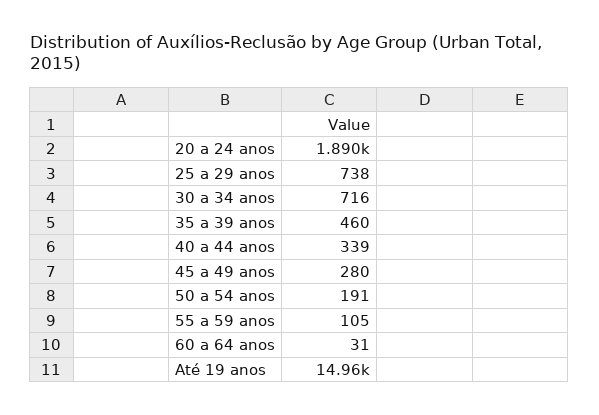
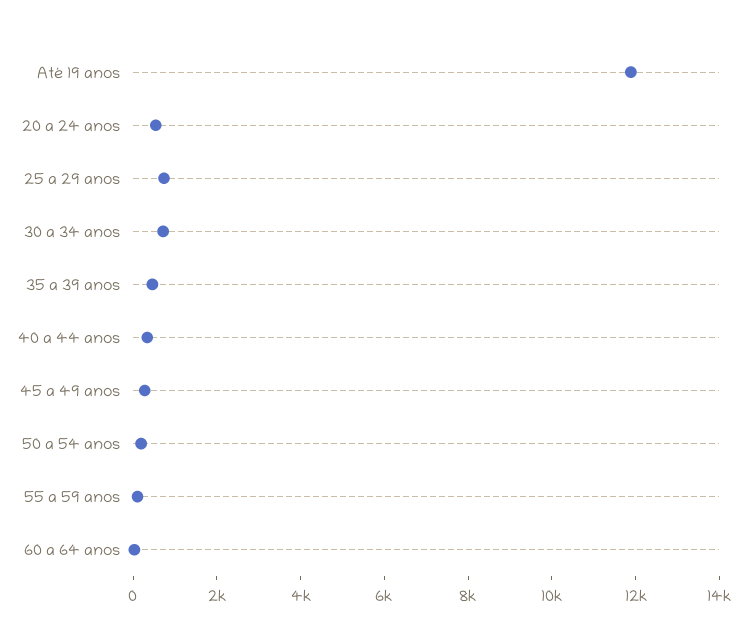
  {
-   "20 a 24 anos": 1890,
+   "20 a 24 anos": 500,
    "25 a 29 anos": 738,
    "30 a 34 anos": 716,
    "35 a 39 anos": 460,
    "40 a 44 anos": 339,
    "45 a 49 anos": 280,
    "50 a 54 anos": 191,
    "55 a 59 anos": 105,
    "60 a 64 anos": 31,
-   "Até 19 anos": 14960
+   "Até 19 anos": 12000
  }

